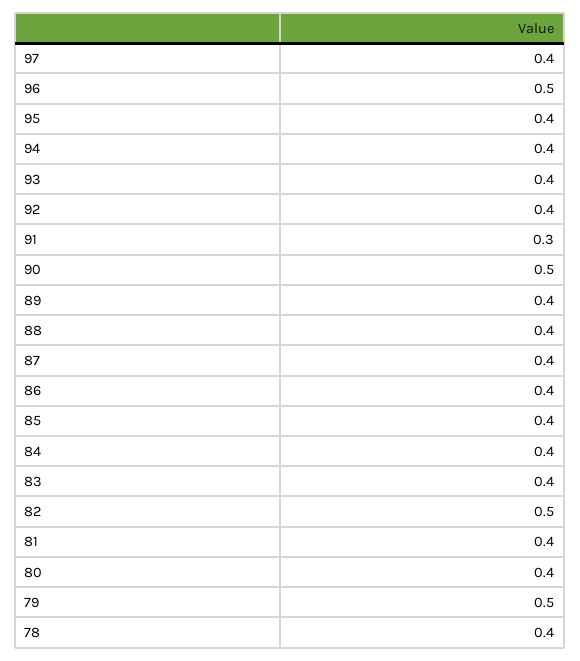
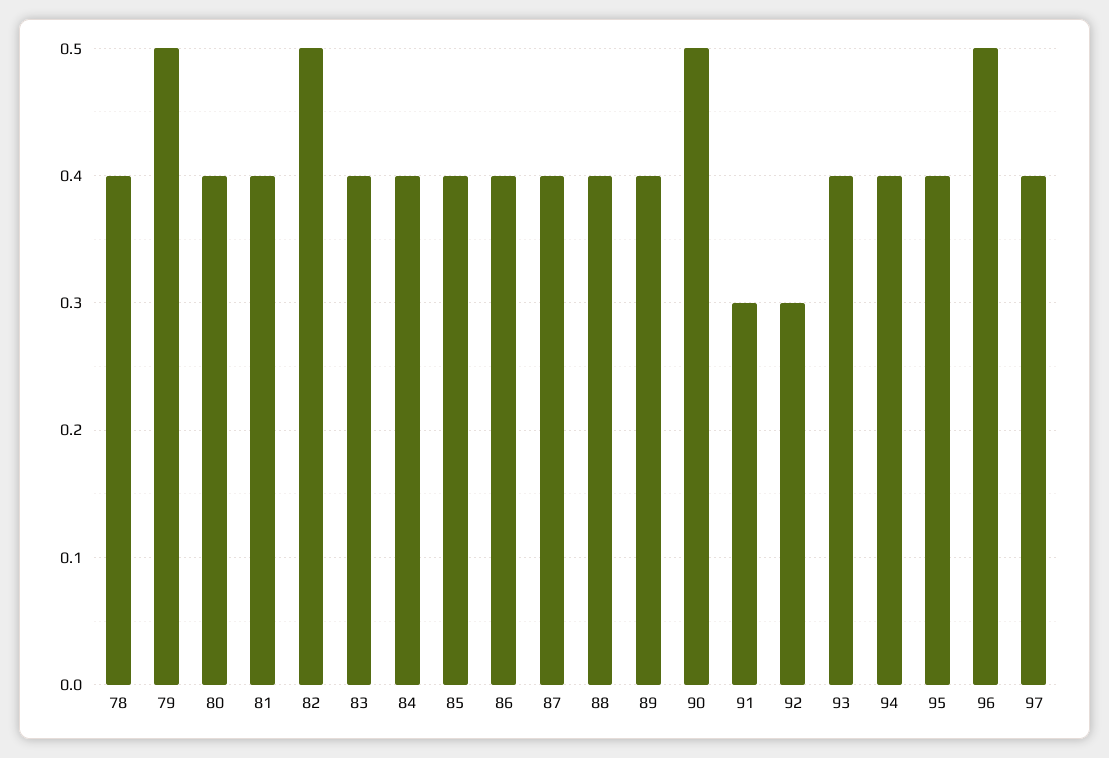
  {
    "97": 0.4,
    "96": 0.5,
    "95": 0.4,
    "94": 0.4,
    "93": 0.4,
-   "92": 0.4,
+   "92": 0.3,
    "91": 0.3,
    "90": 0.5,
    "89": 0.4,
    "88": 0.4,
    "87": 0.4,
    "86": 0.4,
    "85": 0.4,
    "84": 0.4,
    "83": 0.4,
    "82": 0.5,
    "81": 0.4,
    "80": 0.4,
    "79": 0.5,
    "78": 0.4
  }

